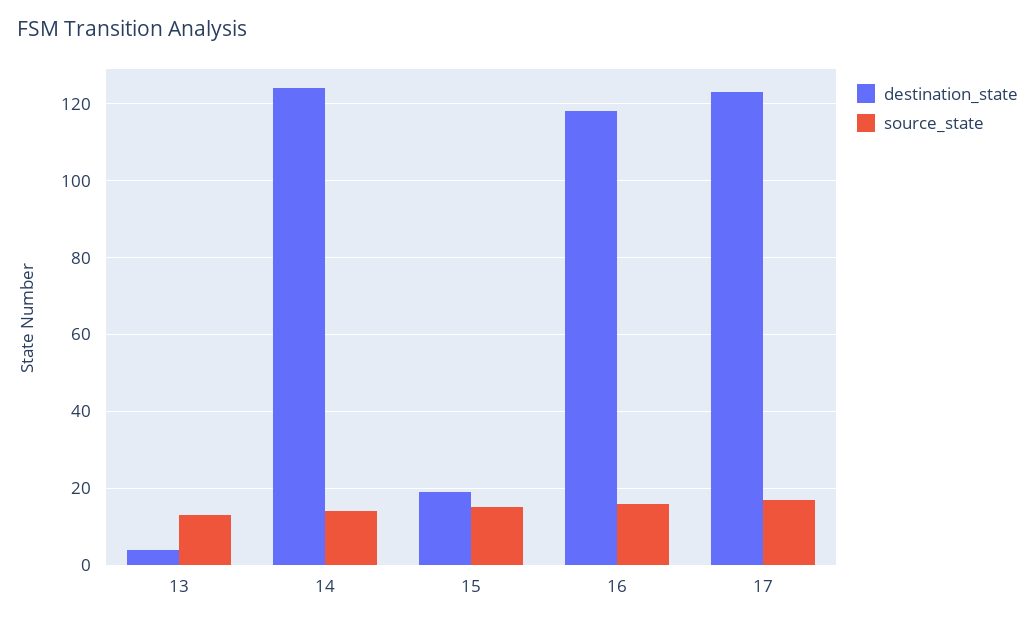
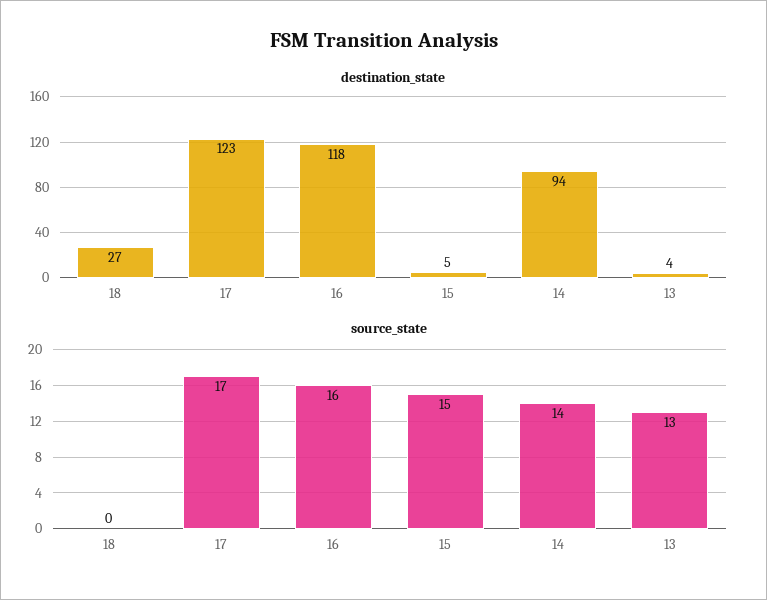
  {
    "destination_state": {
      "13": 4,
-     "14": 125,
+     "14": 94,
-     "15": 20,
+     "15": 5,
      "16": 118,
-     "17": 123
+     "17": 123,
+     "18": 27
    },
    "source_state": {
      "13": 13,
      "14": 14,
      "15": 15,
      "16": 16,
-     "17": 17
+     "17": 17,
+     "18": 0
    }
  }

